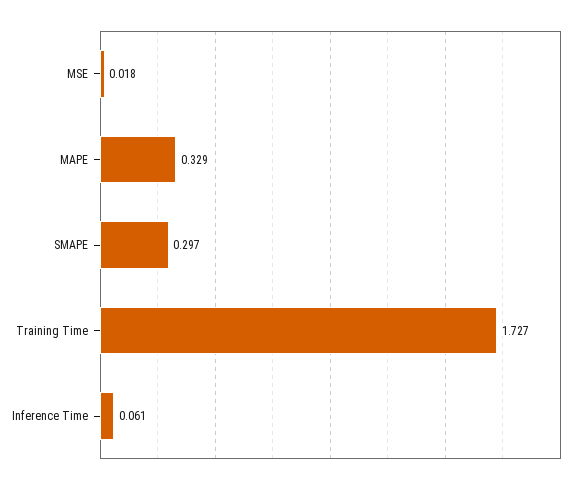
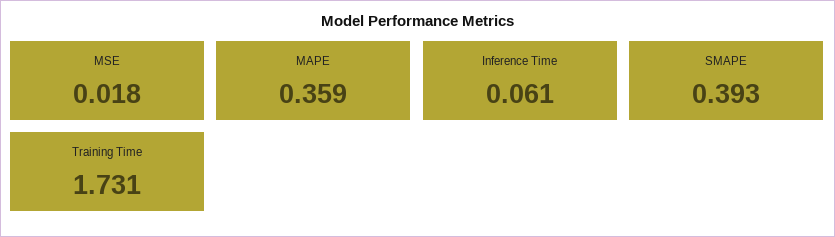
  {
    "MSE": 0.018,
-   "MAPE": 0.329,
+   "MAPE": 0.359,
-   "SMAPE": 0.297,
+   "SMAPE": 0.393,
-   "Training Time": 1.727,
+   "Training Time": 1.731,
    "Inference Time": 0.061
  }

